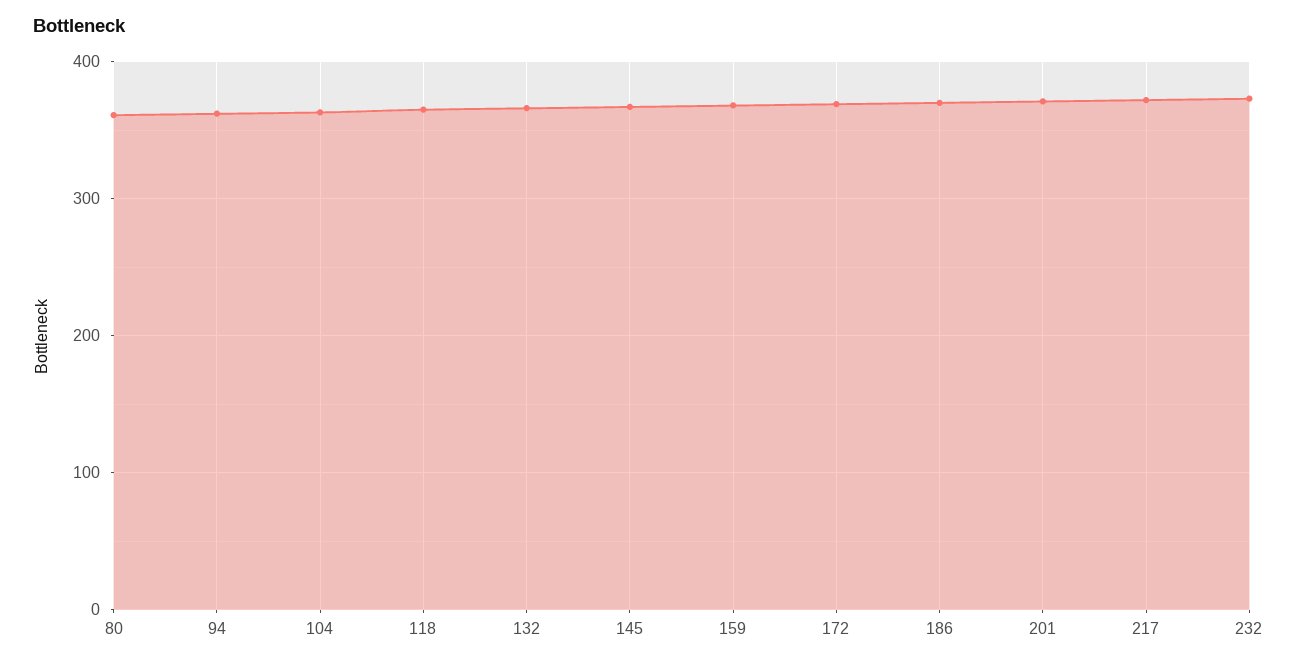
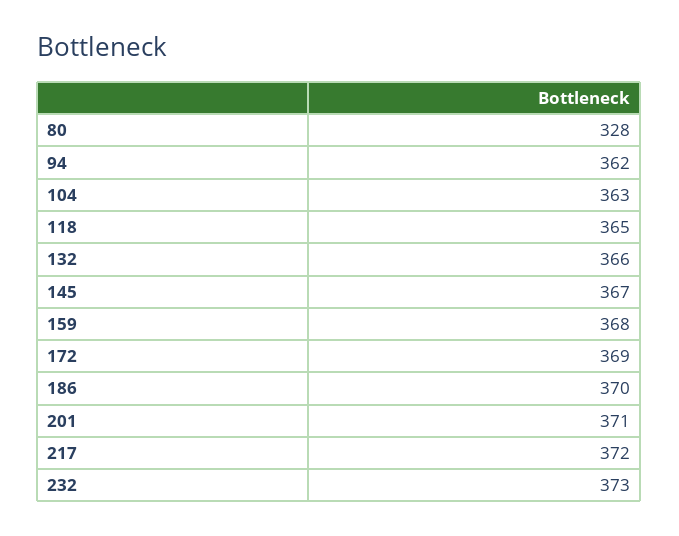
  {
-   "80": 360,
+   "80": 328,
    "94": 362,
    "104": 363,
    "118": 365,
    "132": 366,
    "145": 367,
    "159": 368,
    "172": 369,
    "186": 370,
    "201": 371,
    "217": 372,
    "232": 373
  }

